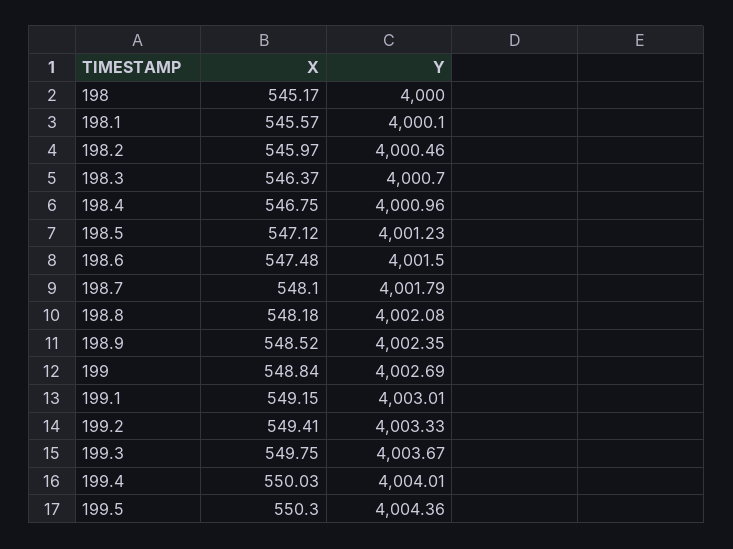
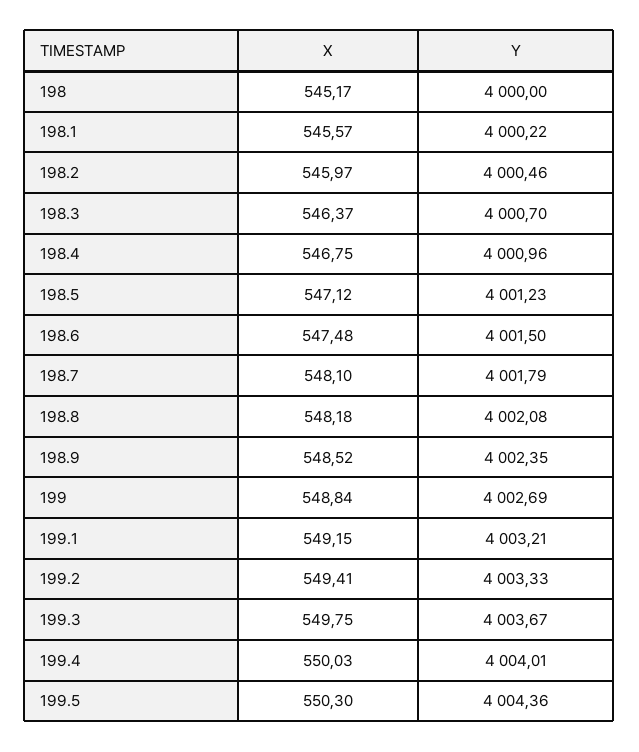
  {
    "X": {
      "198": 545.17,
      "198.1": 545.57,
      "198.2": 545.97,
      "198.3": 546.37,
      "198.4": 546.75,
      "198.5": 547.12,
      "198.6": 547.48,
      "198.7": 548.1,
      "198.8": 548.18,
      "198.9": 548.52,
      "199": 548.84,
      "199.1": 549.15,
      "199.2": 549.41,
      "199.3": 549.75,
      "199.4": 550.03,
      "199.5": 550.3
    },
    "Y": {
      "198": 4000,
-     "198.1": 4000.1,
+     "198.1": 4000.22,
      "198.2": 4000.46,
      "198.3": 4000.7,
      "198.4": 4000.96,
      "198.5": 4001.23,
      "198.6": 4001.5,
      "198.7": 4001.79,
      "198.8": 4002.08,
      "198.9": 4002.35,
      "199": 4002.69,
-     "199.1": 4003.01,
+     "199.1": 4003.21,
      "199.2": 4003.33,
      "199.3": 4003.67,
      "199.4": 4004.01,
      "199.5": 4004.36
    }
  }

